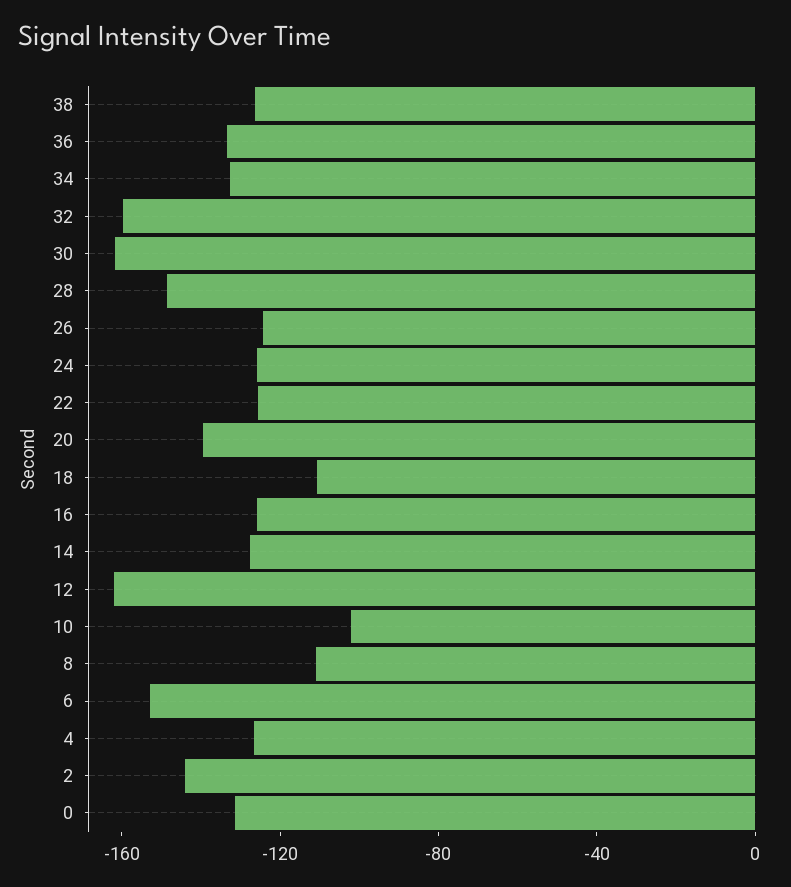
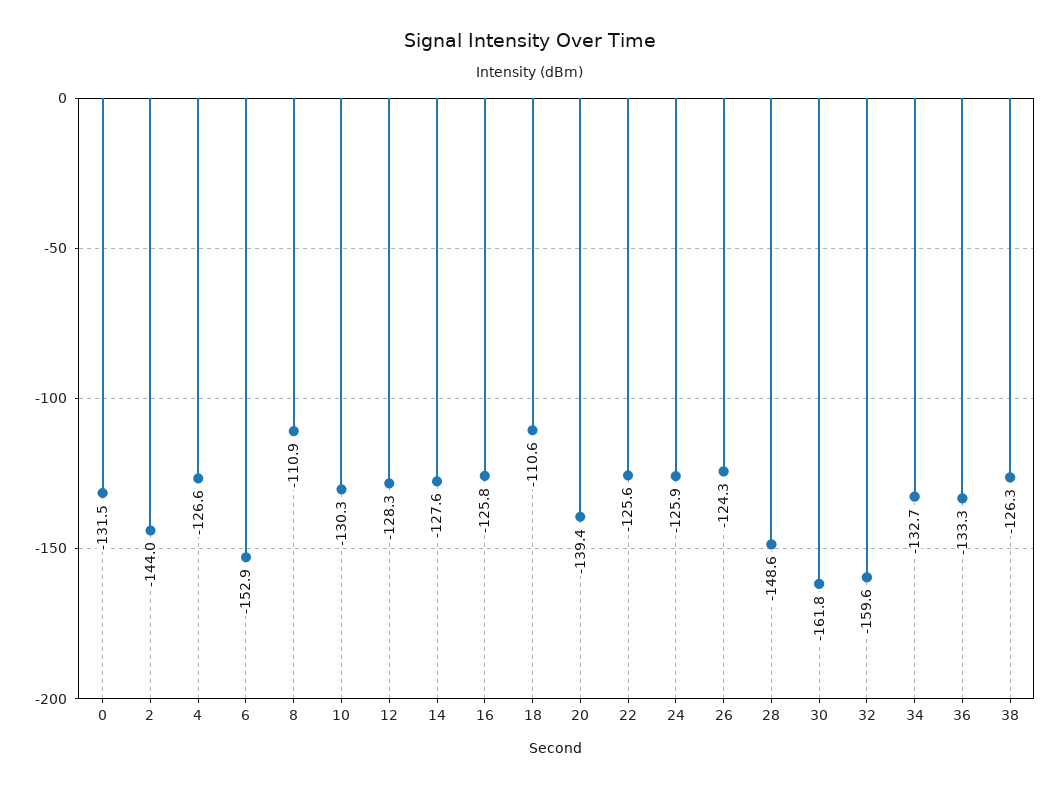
  {
    "38": -126.3,
    "36": -133.3,
    "34": -132.7,
    "32": -159.6,
    "30": -161.8,
    "28": -148.6,
    "26": -124.3,
    "24": -125.9,
    "22": -125.6,
    "20": -139.4,
    "18": -110.6,
    "16": -125.8,
    "14": -127.6,
-   "12": -160,
+   "12": -128.3,
-   "10": -100,
+   "10": -130.3,
    "8": -110.9,
    "6": -152.9,
    "4": -126.6,
    "2": -144,
    "0": -131.5
  }

